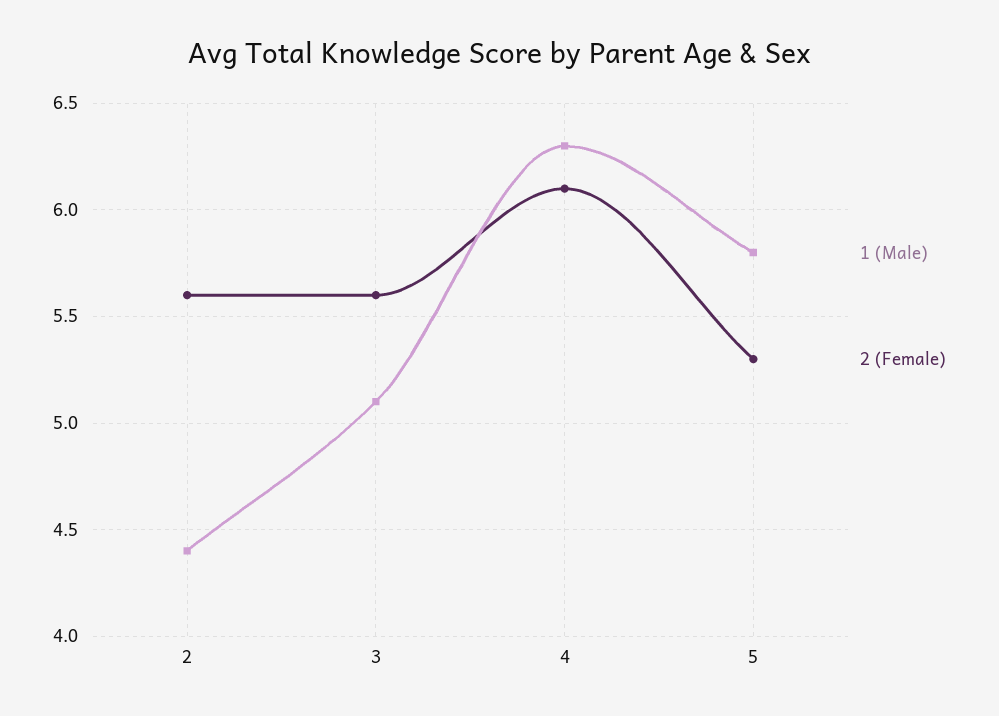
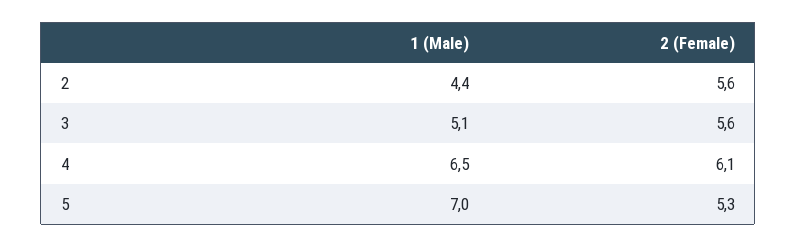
  {
    "1 (Male)": {
      "2": 4.4,
      "3": 5.1,
-     "4": 6.3,
+     "4": 6.5,
-     "5": 5.8
+     "5": 7
    },
    "2 (Female)": {
      "2": 5.6,
      "3": 5.6,
      "4": 6.1,
      "5": 5.3
    }
  }

